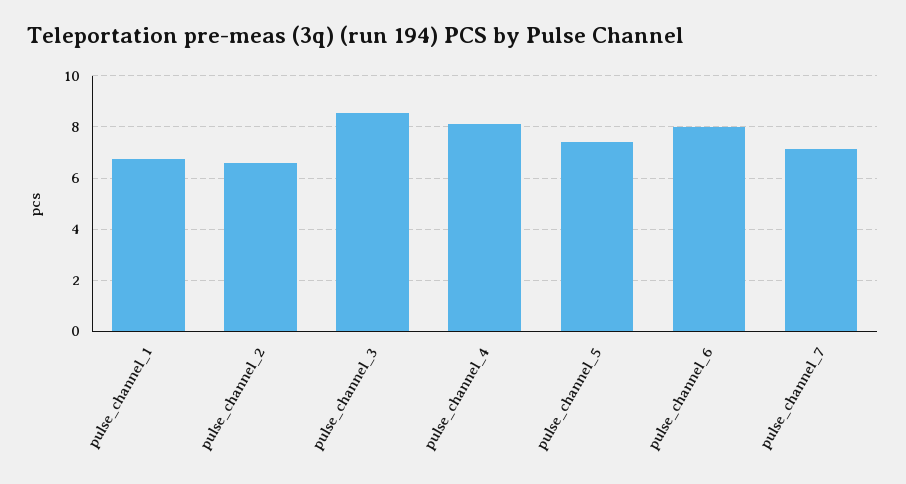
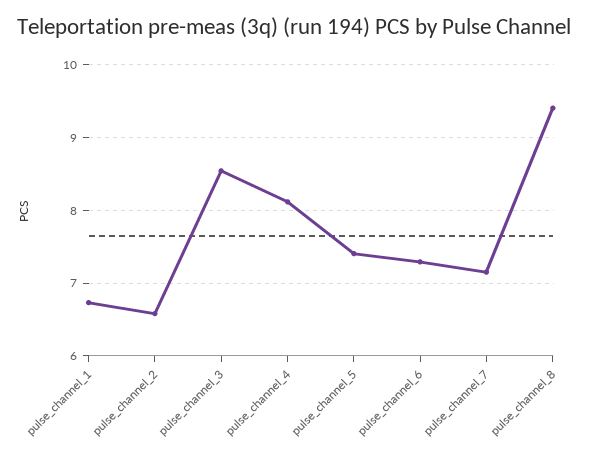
  {
    "pulse_channel_1": 6.7,
    "pulse_channel_2": 6.6,
    "pulse_channel_3": 8.5,
    "pulse_channel_4": 8.1,
    "pulse_channel_5": 7.4,
-   "pulse_channel_6": 8,
+   "pulse_channel_6": 7.3,
-   "pulse_channel_7": 7.2
+   "pulse_channel_7": 7.2,
+   "pulse_channel_8": 9.4
  }

